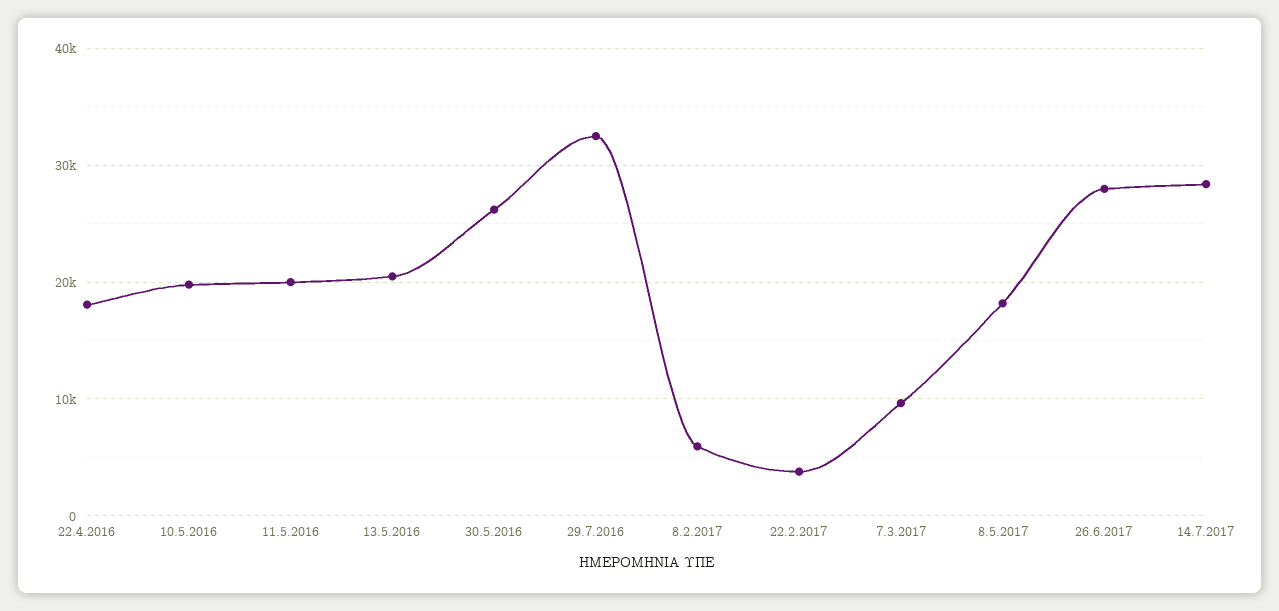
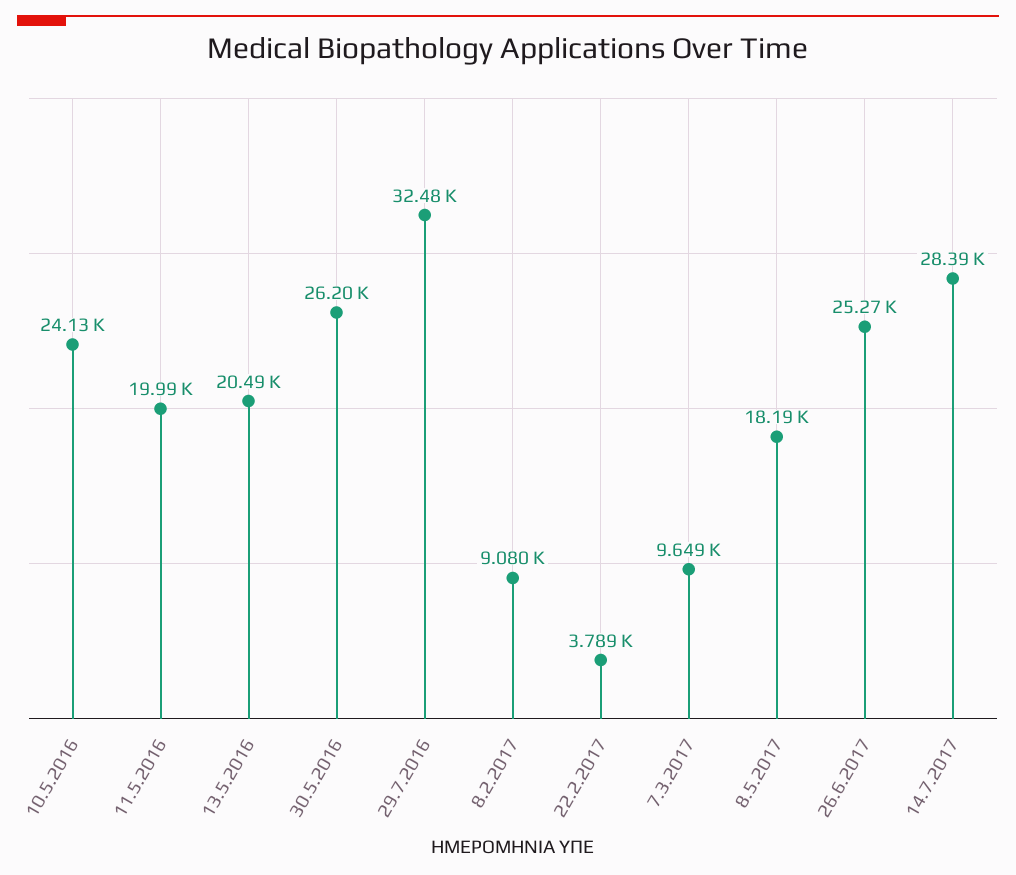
  {
-   "22.4.2016": 18000,
-   "10.5.2016": 20000,
+   "10.5.2016": 24130,
    "11.5.2016": 19990,
    "13.5.2016": 20490,
    "30.5.2016": 26200,
    "29.7.2016": 32480,
-   "8.2.2017": 6000,
+   "8.2.2017": 9080,
    "22.2.2017": 3789,
    "7.3.2017": 9649,
    "8.5.2017": 18190,
-   "26.6.2017": 28000,
+   "26.6.2017": 25270,
    "14.7.2017": 28390
  }

